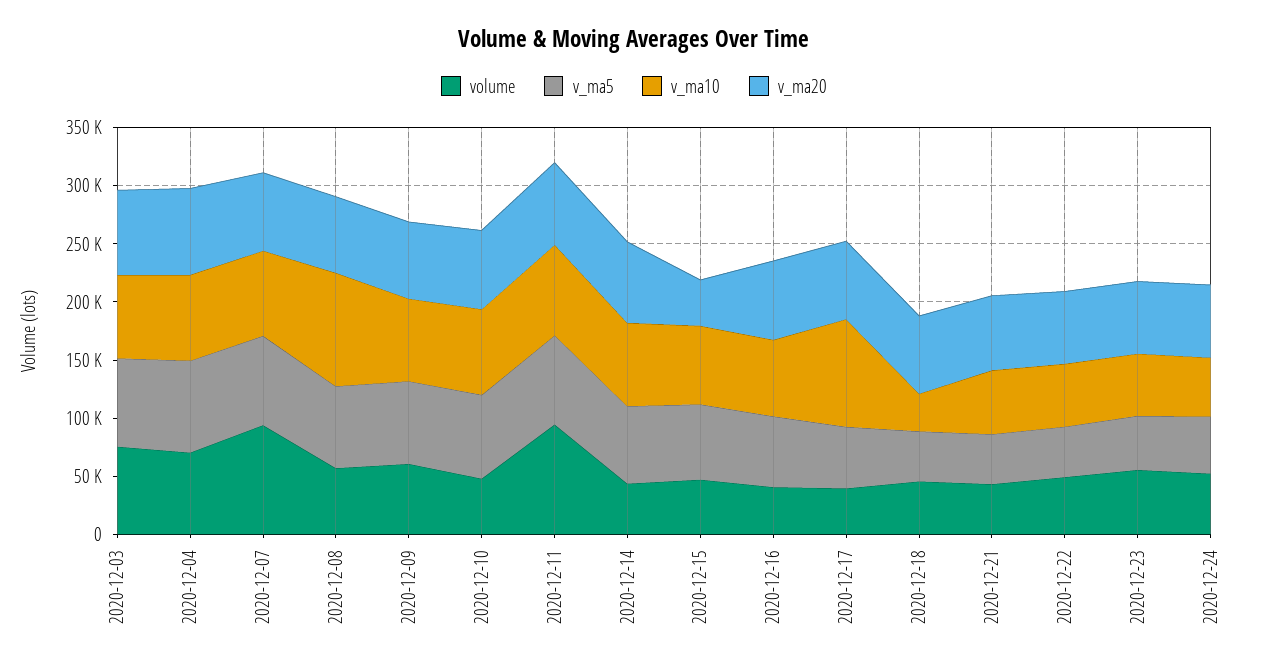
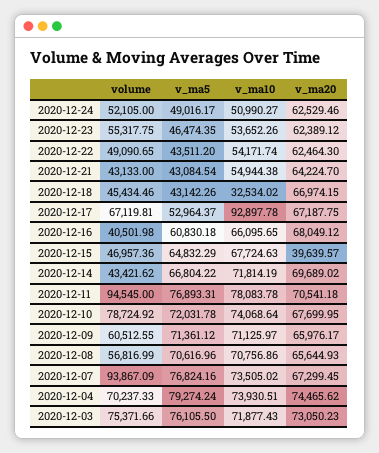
  {
    "volume": {
      "2020-12-03": 75371.66,
      "2020-12-04": 70237.33,
      "2020-12-07": 93867.09,
      "2020-12-08": 56816.99,
      "2020-12-09": 60512.55,
-     "2020-12-10": 50000,
+     "2020-12-10": 78724.92,
      "2020-12-11": 94545,
      "2020-12-14": 43421.62,
      "2020-12-15": 46957.36,
      "2020-12-16": 40501.98,
-     "2020-12-17": 40000,
+     "2020-12-17": 67119.81,
      "2020-12-18": 45434.46,
      "2020-12-21": 43133,
      "2020-12-22": 49090.65,
      "2020-12-23": 55317.75,
      "2020-12-24": 52105
    },
    "v_ma5": {
      "2020-12-03": 76105.5,
      "2020-12-04": 79274.24,
      "2020-12-07": 76824.16,
      "2020-12-08": 70616.96,
      "2020-12-09": 71361.12,
      "2020-12-10": 72031.78,
      "2020-12-11": 76893.31,
      "2020-12-14": 66804.22,
      "2020-12-15": 64832.29,
      "2020-12-16": 60830.18,
      "2020-12-17": 52964.37,
      "2020-12-18": 43142.26,
      "2020-12-21": 43084.54,
      "2020-12-22": 43511.2,
      "2020-12-23": 46474.35,
      "2020-12-24": 49016.17
    },
    "v_ma10": {
      "2020-12-03": 71877.43,
      "2020-12-04": 73930.51,
      "2020-12-07": 73505.02,
-     "2020-12-08": 100000,
+     "2020-12-08": 70756.86,
      "2020-12-09": 71125.97,
      "2020-12-10": 74068.64,
      "2020-12-11": 78083.78,
      "2020-12-14": 71814.19,
      "2020-12-15": 67724.63,
      "2020-12-16": 66095.65,
      "2020-12-17": 92897.78,
      "2020-12-18": 32534.02,
      "2020-12-21": 54944.38,
      "2020-12-22": 54171.74,
      "2020-12-23": 53652.26,
      "2020-12-24": 50990.27
    },
    "v_ma20": {
      "2020-12-03": 73050.23,
      "2020-12-04": 74465.62,
      "2020-12-07": 67299.45,
      "2020-12-08": 65644.93,
      "2020-12-09": 65976.17,
      "2020-12-10": 67699.95,
      "2020-12-11": 70541.18,
      "2020-12-14": 69689.02,
      "2020-12-15": 39639.57,
      "2020-12-16": 68049.12,
      "2020-12-17": 67187.75,
      "2020-12-18": 66974.15,
      "2020-12-21": 64224.7,
      "2020-12-22": 62464.3,
      "2020-12-23": 62389.12,
      "2020-12-24": 62529.46
    }
  }

